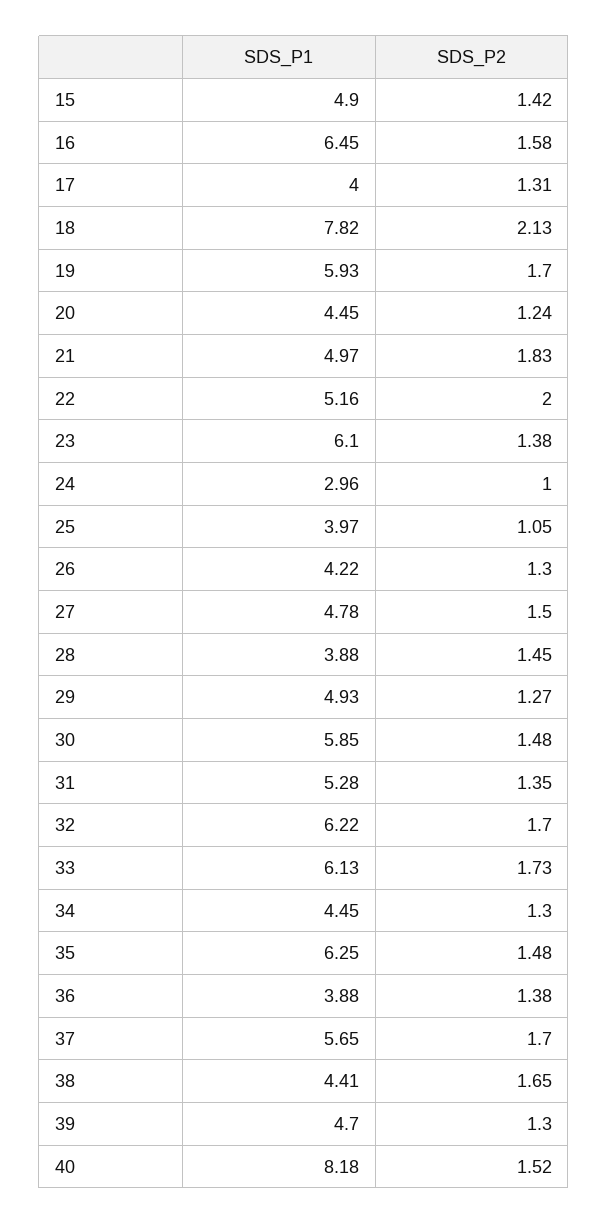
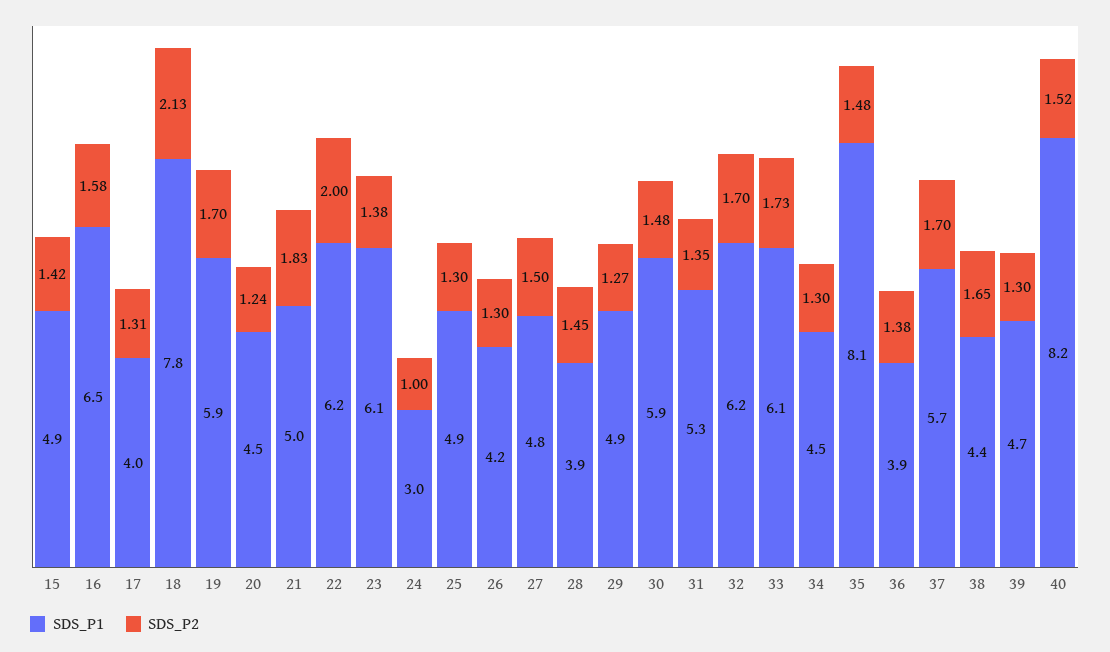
  {
    "SDS_P1": {
      "15": 4.9,
      "16": 6.45,
      "17": 4,
      "18": 7.82,
      "19": 5.93,
      "20": 4.45,
      "21": 4.97,
-     "22": 5.16,
+     "22": 6.2,
      "23": 6.1,
      "24": 2.96,
-     "25": 3.97,
+     "25": 4.9,
      "26": 4.22,
      "27": 4.78,
      "28": 3.88,
      "29": 4.93,
      "30": 5.85,
      "31": 5.28,
      "32": 6.22,
      "33": 6.13,
      "34": 4.45,
-     "35": 6.25,
+     "35": 8.1,
      "36": 3.88,
      "37": 5.65,
      "38": 4.41,
      "39": 4.7,
      "40": 8.18
    },
    "SDS_P2": {
      "15": 1.42,
      "16": 1.58,
      "17": 1.31,
      "18": 2.13,
      "19": 1.7,
      "20": 1.24,
      "21": 1.83,
      "22": 2,
      "23": 1.38,
      "24": 1,
-     "25": 1.05,
+     "25": 1.3,
      "26": 1.3,
      "27": 1.5,
      "28": 1.45,
      "29": 1.27,
      "30": 1.48,
      "31": 1.35,
      "32": 1.7,
      "33": 1.73,
      "34": 1.3,
      "35": 1.48,
      "36": 1.38,
      "37": 1.7,
      "38": 1.65,
      "39": 1.3,
      "40": 1.52
    }
  }

